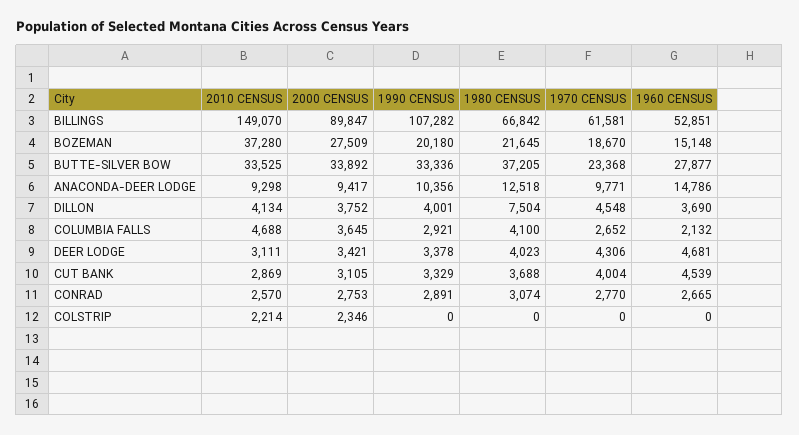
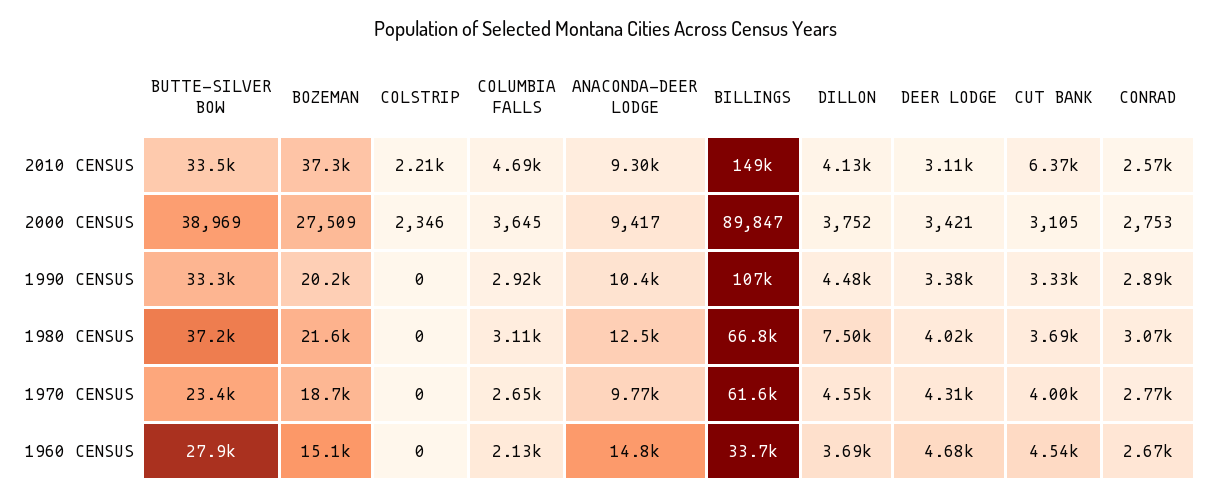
  {
    "2010 CENSUS": {
      "BILLINGS": 149070,
      "BOZEMAN": 37280,
      "BUTTE-SILVER BOW": 33525,
      "ANACONDA-DEER LODGE": 9298,
      "DILLON": 4134,
      "COLUMBIA FALLS": 4688,
      "DEER LODGE": 3111,
-     "CUT BANK": 2869,
+     "CUT BANK": 6370,
      "CONRAD": 2570,
      "COLSTRIP": 2214
    },
    "2000 CENSUS": {
      "BILLINGS": 89847,
      "BOZEMAN": 27509,
-     "BUTTE-SILVER BOW": 33892,
+     "BUTTE-SILVER BOW": 38969,
      "ANACONDA-DEER LODGE": 9417,
      "DILLON": 3752,
      "COLUMBIA FALLS": 3645,
      "DEER LODGE": 3421,
      "CUT BANK": 3105,
      "CONRAD": 2753,
      "COLSTRIP": 2346
    },
    "1990 CENSUS": {
      "BILLINGS": 107282,
      "BOZEMAN": 20180,
      "BUTTE-SILVER BOW": 33336,
      "ANACONDA-DEER LODGE": 10356,
-     "DILLON": 4001,
+     "DILLON": 4480,
      "COLUMBIA FALLS": 2921,
      "DEER LODGE": 3378,
      "CUT BANK": 3329,
      "CONRAD": 2891,
      "COLSTRIP": 0
    },
    "1980 CENSUS": {
      "BILLINGS": 66842,
      "BOZEMAN": 21645,
      "BUTTE-SILVER BOW": 37205,
      "ANACONDA-DEER LODGE": 12518,
      "DILLON": 7504,
-     "COLUMBIA FALLS": 4100,
+     "COLUMBIA FALLS": 3110,
      "DEER LODGE": 4023,
      "CUT BANK": 3688,
      "CONRAD": 3074,
      "COLSTRIP": 0
    },
    "1970 CENSUS": {
      "BILLINGS": 61581,
      "BOZEMAN": 18670,
      "BUTTE-SILVER BOW": 23368,
      "ANACONDA-DEER LODGE": 9771,
      "DILLON": 4548,
      "COLUMBIA FALLS": 2652,
      "DEER LODGE": 4306,
      "CUT BANK": 4004,
      "CONRAD": 2770,
      "COLSTRIP": 0
    },
    "1960 CENSUS": {
-     "BILLINGS": 52851,
+     "BILLINGS": 33700,
      "BOZEMAN": 15148,
      "BUTTE-SILVER BOW": 27877,
      "ANACONDA-DEER LODGE": 14786,
      "DILLON": 3690,
      "COLUMBIA FALLS": 2132,
      "DEER LODGE": 4681,
      "CUT BANK": 4539,
      "CONRAD": 2665,
      "COLSTRIP": 0
    }
  }

